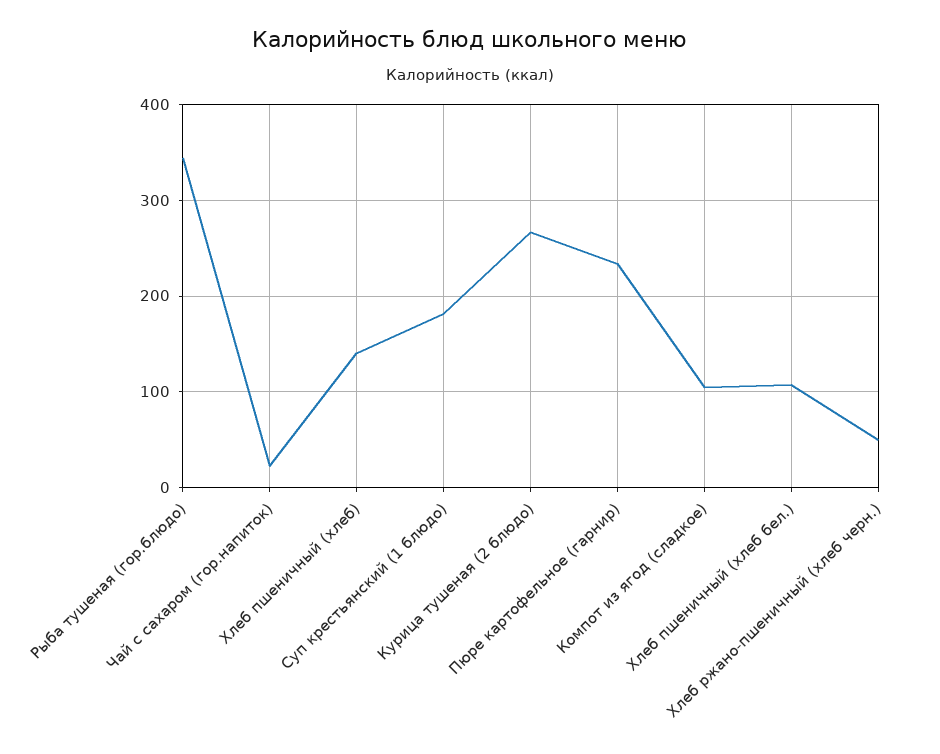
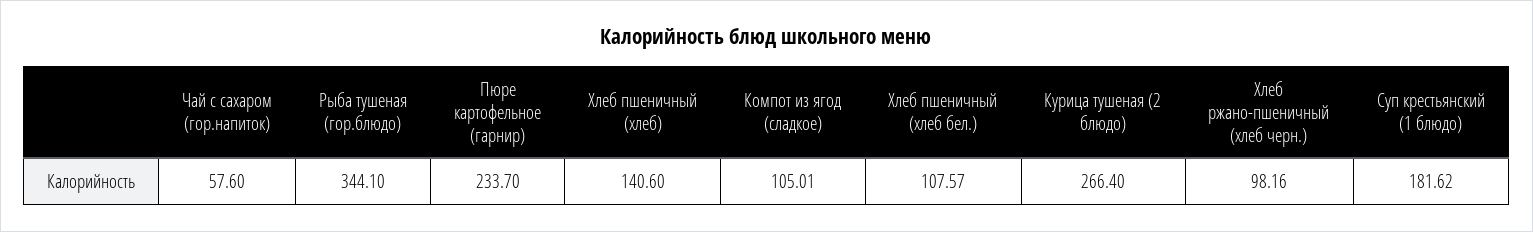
  {
    "Рыба тушеная (гор.блюдо)": 344.1,
-   "Чай с сахаром (гор.напиток)": 20,
+   "Чай с сахаром (гор.напиток)": 57.6,
    "Хлеб пшеничный (хлеб)": 140.6,
    "Суп крестьянский (1 блюдо)": 181.62,
    "Курица тушеная (2 блюдо)": 266.4,
    "Пюре картофельное (гарнир)": 233.7,
    "Компот из ягод (сладкое)": 105.01,
    "Хлеб пшеничный (хлеб бел.)": 107.57,
-   "Хлеб ржано-пшеничный (хлеб черн.)": 50
+   "Хлеб ржано-пшеничный (хлеб черн.)": 98.16
  }

